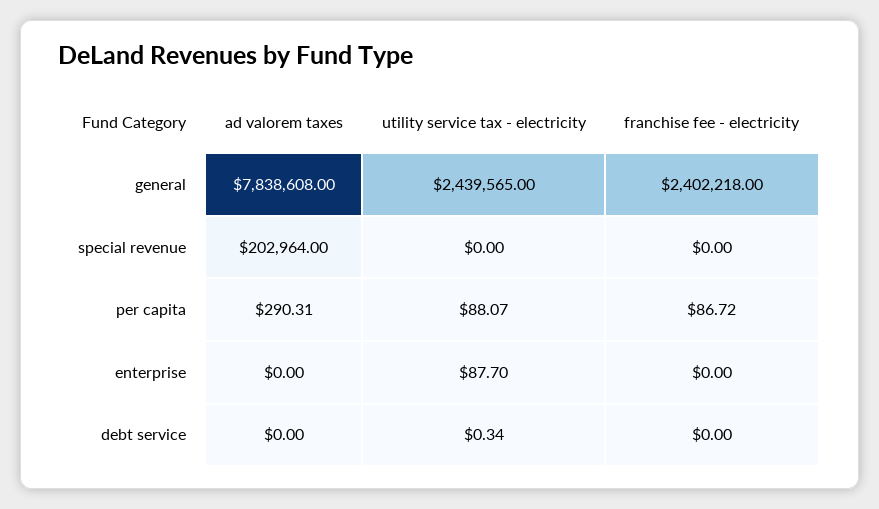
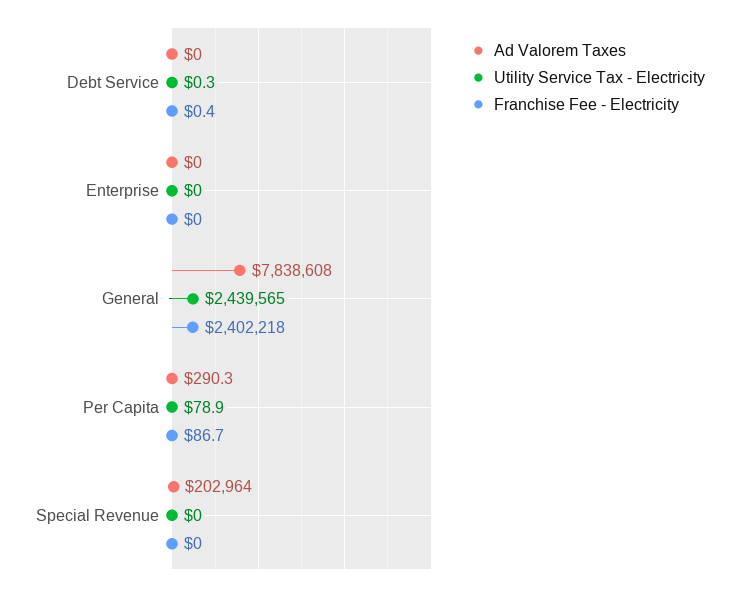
  {
    "ad valorem taxes": {
      "general": 7838608,
      "special revenue": 202964,
      "per capita": 290.31,
      "enterprise": 0,
      "debt service": 0
    },
    "utility service tax - electricity": {
      "general": 2439565,
      "special revenue": 0,
-     "per capita": 88.07,
+     "per capita": 78.9,
-     "enterprise": 87.7,
+     "enterprise": 0,
      "debt service": 0.34
    },
    "franchise fee - electricity": {
      "general": 2402218,
      "special revenue": 0,
      "per capita": 86.72,
      "enterprise": 0,
-     "debt service": 0
+     "debt service": 0.4
    }
  }

